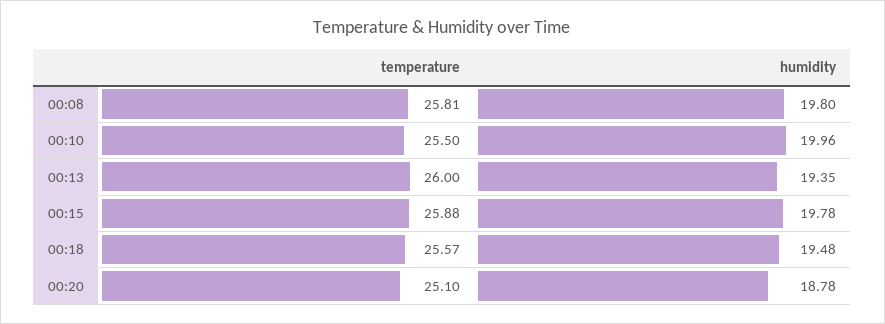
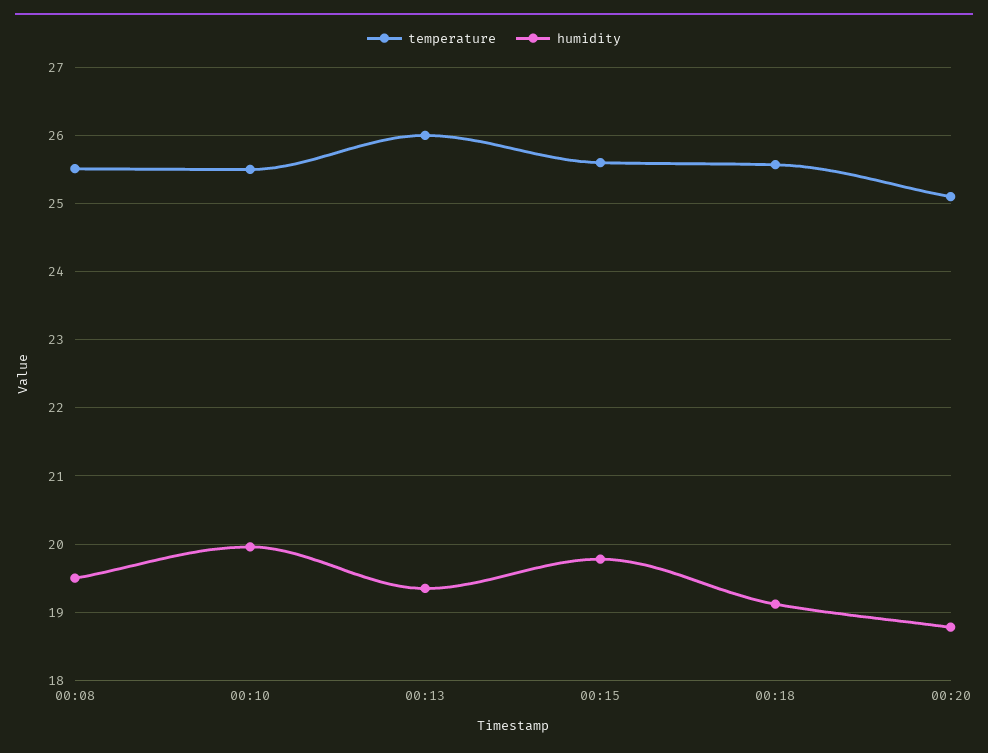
  {
    "temperature": {
-     "00:08": 25.81,
+     "00:08": 25.5,
      "00:10": 25.5,
      "00:13": 26,
-     "00:15": 25.88,
+     "00:15": 25.6,
      "00:18": 25.57,
      "00:20": 25.1
    },
    "humidity": {
-     "00:08": 19.8,
+     "00:08": 19.5,
      "00:10": 19.96,
      "00:13": 19.35,
      "00:15": 19.78,
-     "00:18": 19.48,
+     "00:18": 19.1,
      "00:20": 18.78
    }
  }

